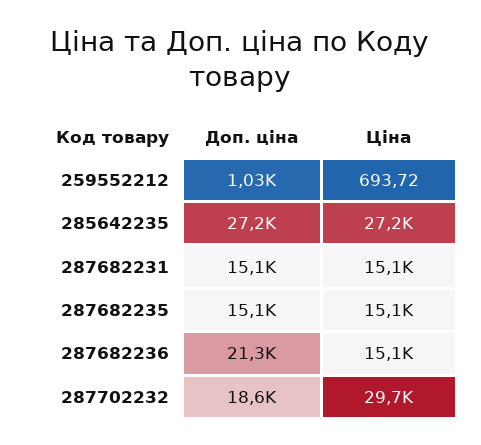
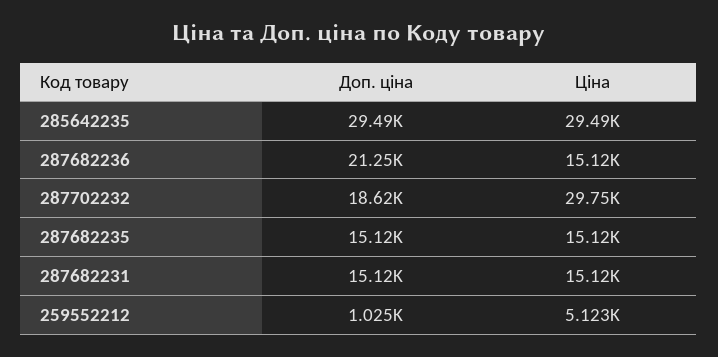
  {
    "Доп. ціна": {
      "259552212": 1025,
-     "285642235": 27200,
+     "285642235": 29490,
      "287682231": 15120,
      "287682235": 15120,
      "287682236": 21250,
      "287702232": 18620
    },
    "Ціна": {
-     "259552212": 693.72,
+     "259552212": 5123,
-     "285642235": 27200,
+     "285642235": 29490,
      "287682231": 15120,
      "287682235": 15120,
      "287682236": 15120,
      "287702232": 29750
    }
  }

